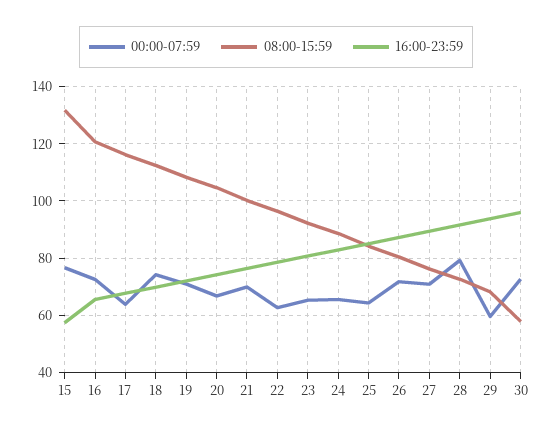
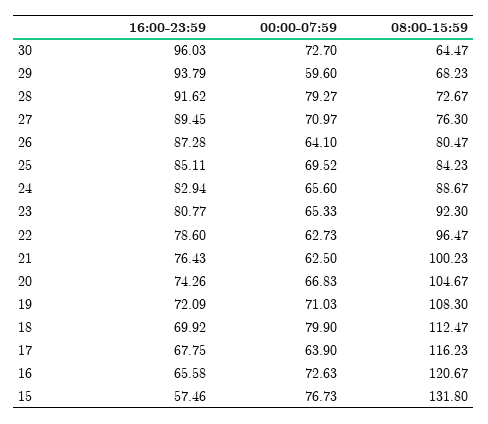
  {
    "00:00-07:59": {
      "15": 76.73,
      "16": 72.63,
      "17": 63.9,
-     "18": 75,
+     "18": 79.9,
      "19": 71.03,
      "20": 66.83,
-     "21": 70,
+     "21": 62.5,
      "22": 62.73,
      "23": 65.33,
      "24": 65.6,
-     "25": 65,
+     "25": 69.52,
-     "26": 72.5,
+     "26": 64.1,
      "27": 70.97,
      "28": 79.27,
      "29": 59.6,
      "30": 72.7
    },
    "08:00-15:59": {
      "15": 131.8,
      "16": 120.67,
      "17": 116.23,
      "18": 112.47,
      "19": 108.3,
      "20": 104.67,
      "21": 100.23,
      "22": 96.47,
      "23": 92.3,
      "24": 88.67,
      "25": 84.23,
      "26": 80.47,
      "27": 76.3,
      "28": 72.67,
      "29": 68.23,
-     "30": 57.5
+     "30": 64.47
    },
    "16:00-23:59": {
      "15": 57.46,
      "16": 65.58,
      "17": 67.75,
      "18": 69.92,
      "19": 72.09,
      "20": 74.26,
      "21": 76.43,
      "22": 78.6,
      "23": 80.77,
      "24": 82.94,
      "25": 85.11,
      "26": 87.28,
      "27": 89.45,
      "28": 91.62,
      "29": 93.79,
      "30": 96.03
    }
  }

